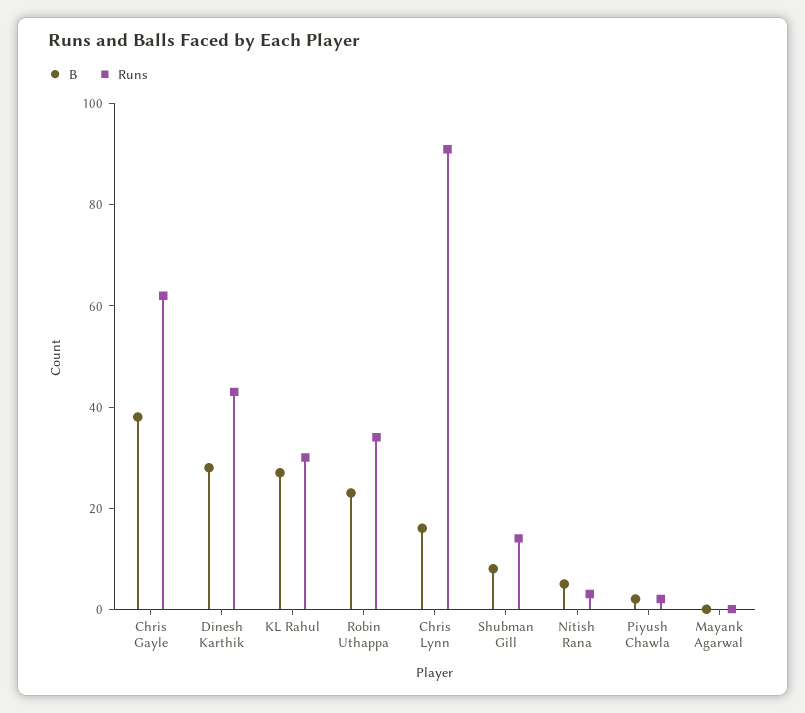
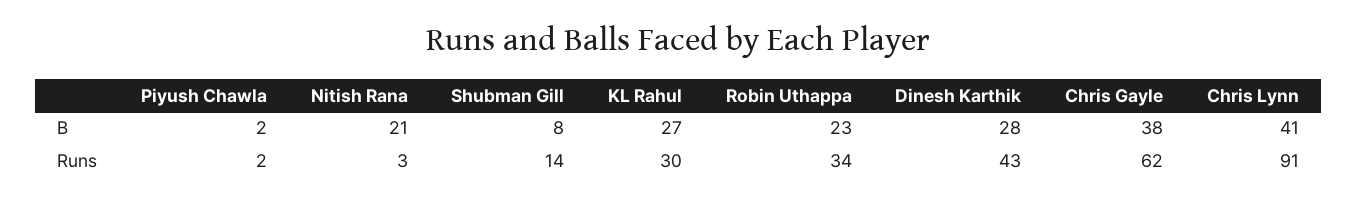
  {
    "B": {
      "Chris Gayle": 38,
      "Dinesh Karthik": 28,
      "KL Rahul": 27,
      "Robin Uthappa": 23,
-     "Chris Lynn": 15,
+     "Chris Lynn": 41,
      "Shubman Gill": 8,
-     "Nitish Rana": 5,
+     "Nitish Rana": 21,
-     "Piyush Chawla": 2,
+     "Piyush Chawla": 2
-     "Mayank Agarwal": 0
    },
    "Runs": {
      "Chris Gayle": 62,
      "Dinesh Karthik": 43,
      "KL Rahul": 30,
      "Robin Uthappa": 34,
      "Chris Lynn": 91,
      "Shubman Gill": 14,
      "Nitish Rana": 3,
-     "Piyush Chawla": 2,
+     "Piyush Chawla": 2
-     "Mayank Agarwal": 0
    }
  }

